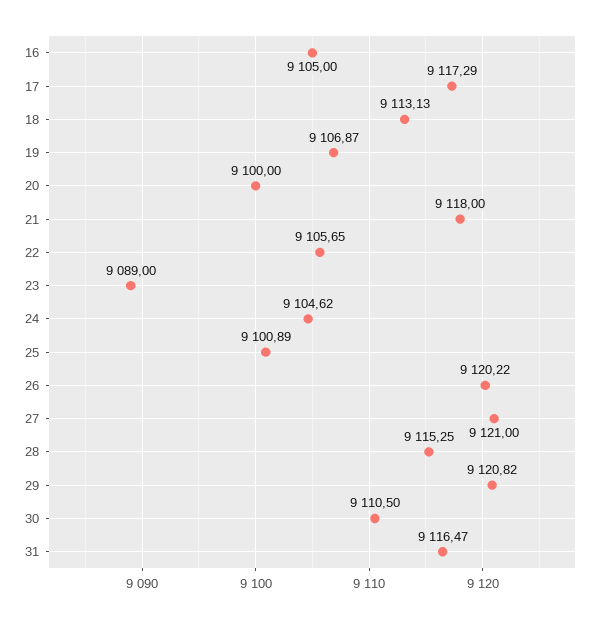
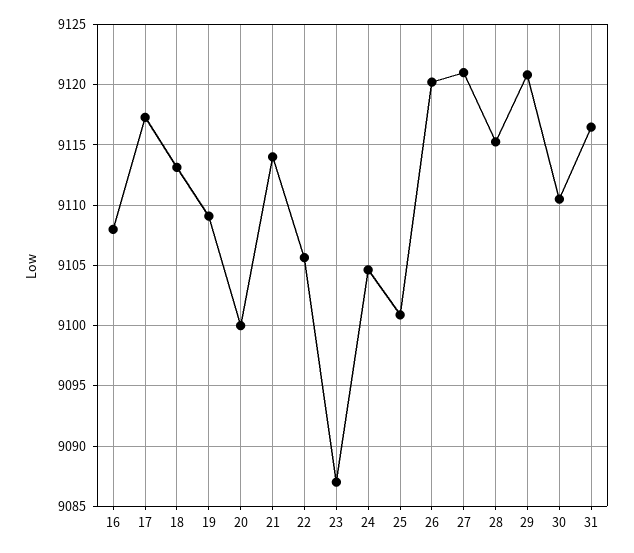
  {
-   "16": 9105,
+   "16": 9108,
    "17": 9117.29,
    "18": 9113.13,
-   "19": 9106.87,
+   "19": 9109,
    "20": 9100,
-   "21": 9118,
+   "21": 9114,
    "22": 9105.65,
-   "23": 9089,
+   "23": 9087,
    "24": 9104.62,
    "25": 9100.89,
    "26": 9120.22,
    "27": 9121,
    "28": 9115.25,
    "29": 9120.82,
    "30": 9110.5,
    "31": 9116.47
  }

